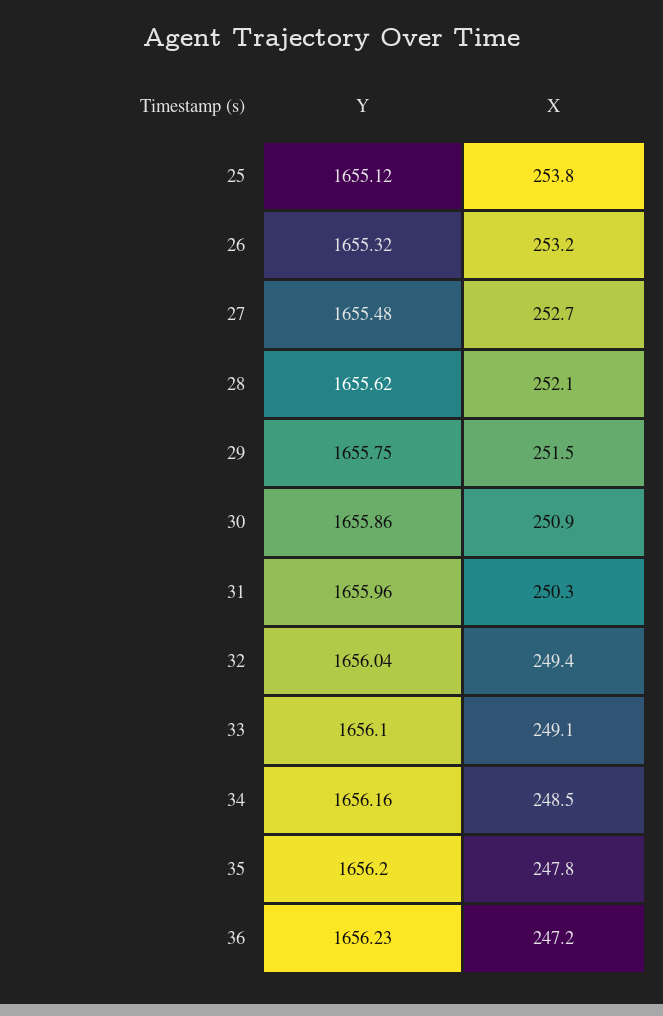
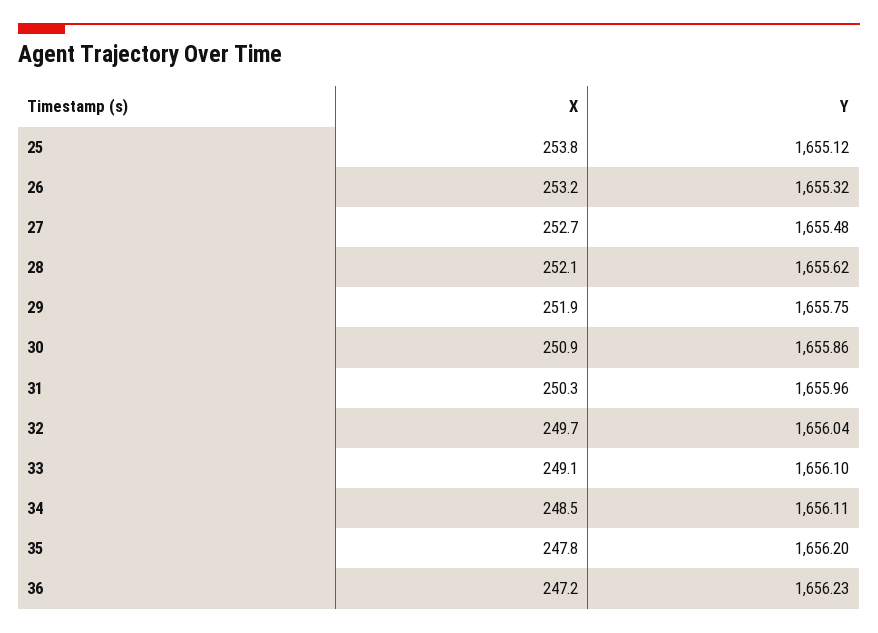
  {
    "Y": {
      "25": 1655.12,
      "26": 1655.32,
      "27": 1655.48,
      "28": 1655.62,
      "29": 1655.75,
      "30": 1655.86,
      "31": 1655.96,
      "32": 1656.04,
      "33": 1656.1,
-     "34": 1656.16,
+     "34": 1656.11,
      "35": 1656.2,
      "36": 1656.23
    },
    "X": {
      "25": 253.8,
      "26": 253.2,
      "27": 252.7,
      "28": 252.1,
-     "29": 251.5,
+     "29": 251.9,
      "30": 250.9,
      "31": 250.3,
-     "32": 249.4,
+     "32": 249.7,
      "33": 249.1,
      "34": 248.5,
      "35": 247.8,
      "36": 247.2
    }
  }

